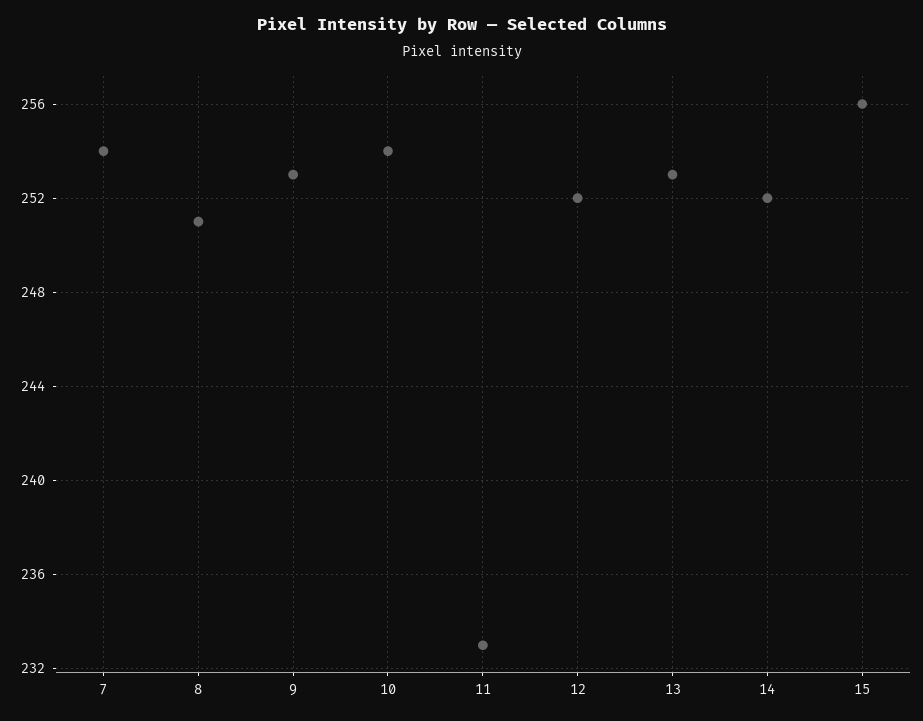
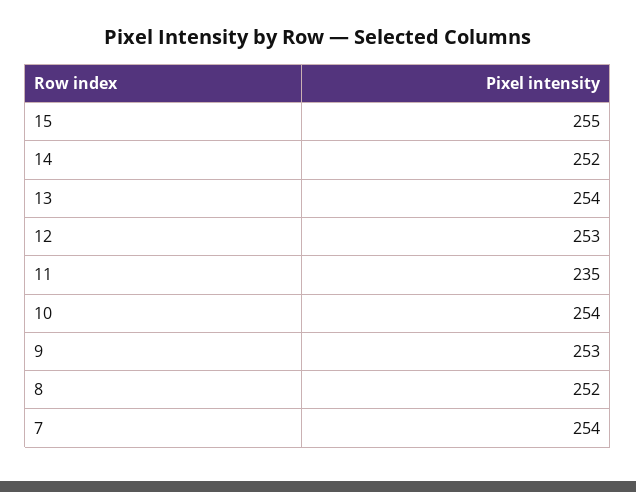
  {
    "7": 254,
-   "8": 251,
+   "8": 252,
    "9": 253,
    "10": 254,
-   "11": 233,
+   "11": 235,
-   "12": 252,
+   "12": 253,
-   "13": 253,
+   "13": 254,
    "14": 252,
-   "15": 256
+   "15": 255
  }

